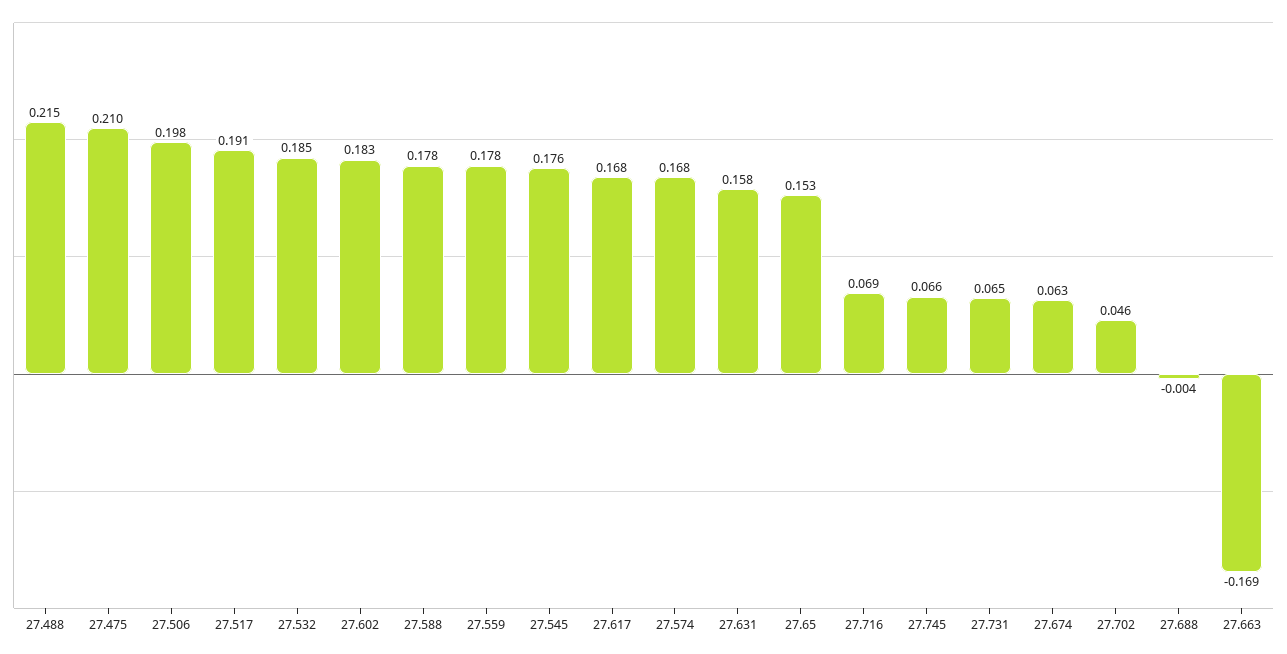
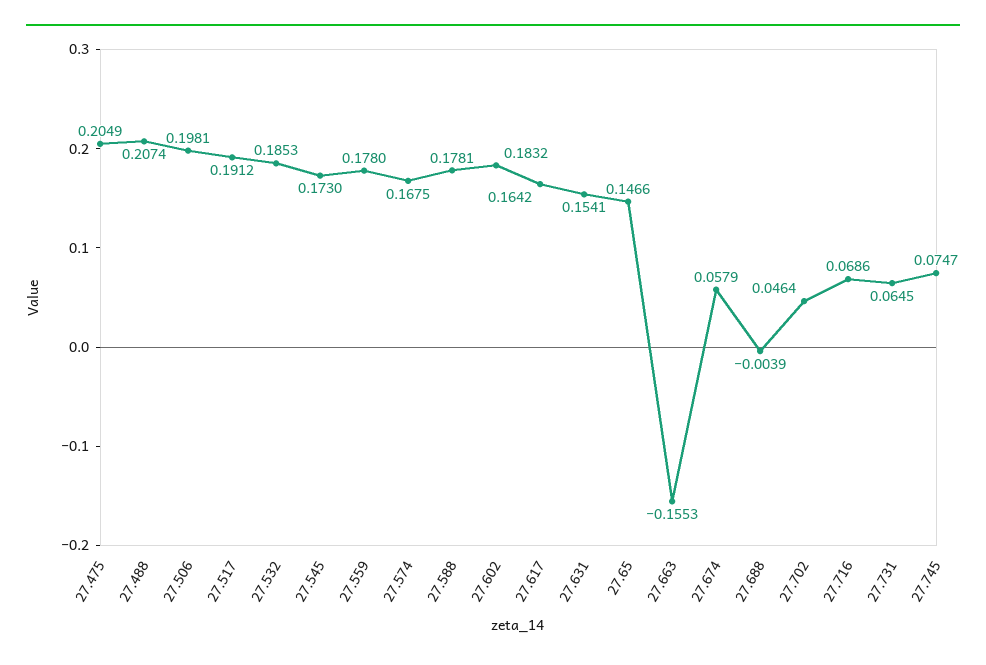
  {
-   "27.488": 0.215,
+   "27.488": 0.2074,
-   "27.475": 0.21,
+   "27.475": 0.2049,
    "27.506": 0.1981,
    "27.517": 0.1912,
    "27.532": 0.1853,
    "27.602": 0.1832,
    "27.588": 0.1781,
    "27.559": 0.178,
-   "27.545": 0.176,
+   "27.545": 0.173,
-   "27.617": 0.168,
+   "27.617": 0.1642,
    "27.574": 0.1675,
-   "27.631": 0.158,
+   "27.631": 0.1541,
-   "27.65": 0.153,
+   "27.65": 0.1466,
    "27.716": 0.0686,
-   "27.745": 0.066,
+   "27.745": 0.0747,
    "27.731": 0.0645,
-   "27.674": 0.063,
+   "27.674": 0.0579,
    "27.702": 0.0464,
    "27.688": -0.0039,
-   "27.663": -0.169
+   "27.663": -0.1553
  }

